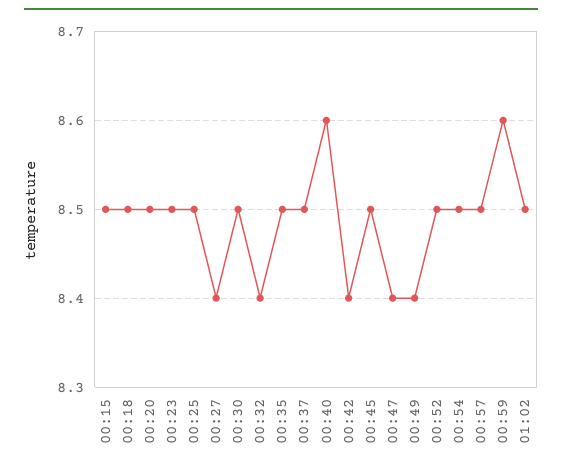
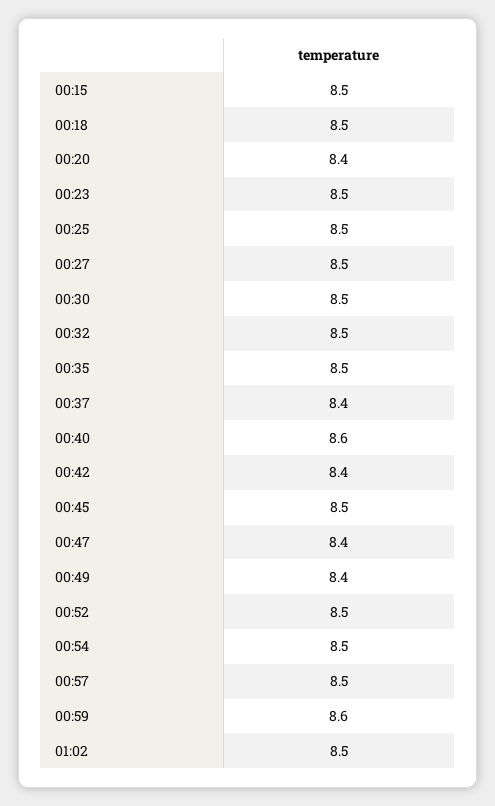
  {
    "00:15": 8.5,
    "00:18": 8.5,
-   "00:20": 8.5,
+   "00:20": 8.4,
    "00:23": 8.5,
    "00:25": 8.5,
-   "00:27": 8.4,
+   "00:27": 8.5,
    "00:30": 8.5,
-   "00:32": 8.4,
+   "00:32": 8.5,
    "00:35": 8.5,
-   "00:37": 8.5,
+   "00:37": 8.4,
    "00:40": 8.6,
    "00:42": 8.4,
    "00:45": 8.5,
    "00:47": 8.4,
    "00:49": 8.4,
    "00:52": 8.5,
    "00:54": 8.5,
    "00:57": 8.5,
    "00:59": 8.6,
    "01:02": 8.5
  }

